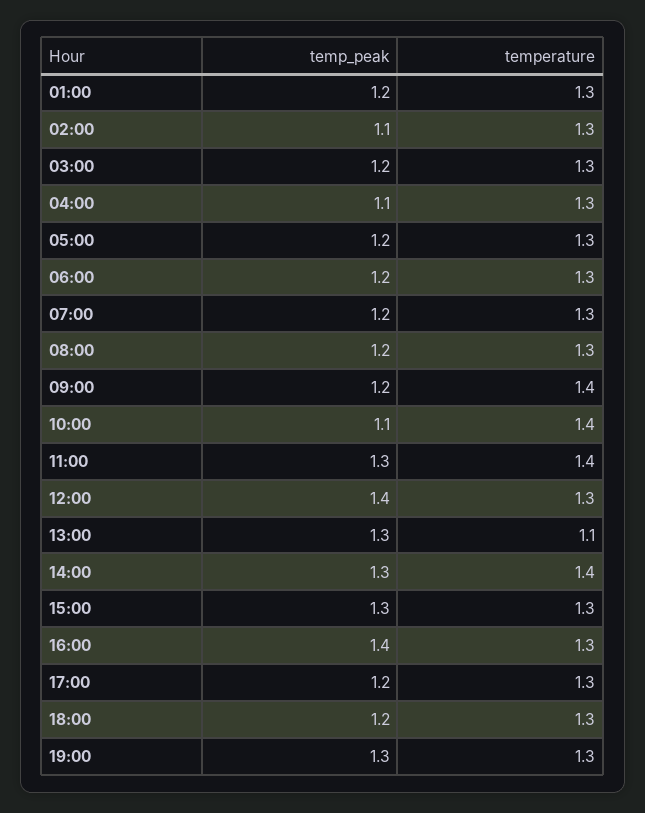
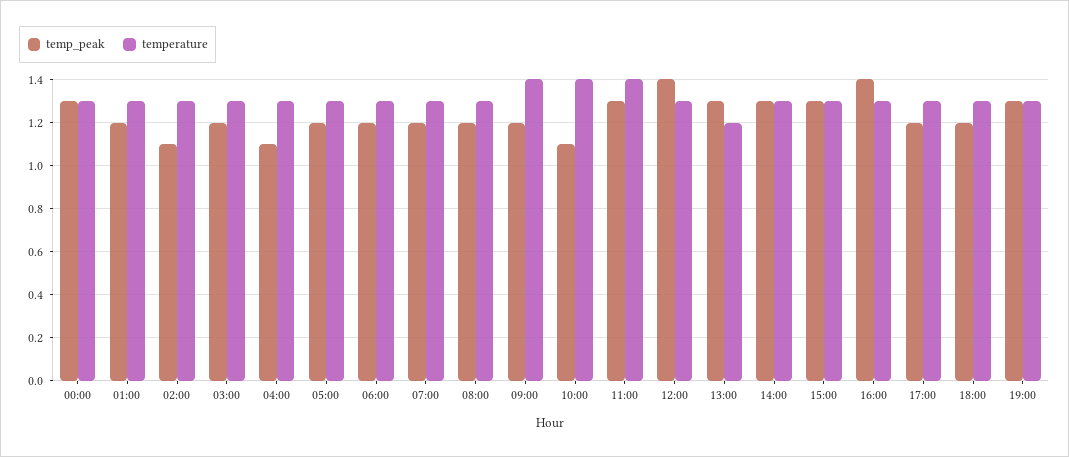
  {
    "temp_peak": {
      "01:00": 1.2,
      "02:00": 1.1,
      "03:00": 1.2,
      "04:00": 1.1,
      "05:00": 1.2,
      "06:00": 1.2,
      "07:00": 1.2,
      "08:00": 1.2,
      "09:00": 1.2,
      "10:00": 1.1,
      "11:00": 1.3,
      "12:00": 1.4,
      "13:00": 1.3,
      "14:00": 1.3,
      "15:00": 1.3,
      "16:00": 1.4,
      "17:00": 1.2,
      "18:00": 1.2,
-     "19:00": 1.3
+     "19:00": 1.3,
+     "00:00": 1.3
    },
    "temperature": {
      "01:00": 1.3,
      "02:00": 1.3,
      "03:00": 1.3,
      "04:00": 1.3,
      "05:00": 1.3,
      "06:00": 1.3,
      "07:00": 1.3,
      "08:00": 1.3,
      "09:00": 1.4,
      "10:00": 1.4,
      "11:00": 1.4,
      "12:00": 1.3,
-     "13:00": 1.1,
+     "13:00": 1.2,
-     "14:00": 1.4,
+     "14:00": 1.3,
      "15:00": 1.3,
      "16:00": 1.3,
      "17:00": 1.3,
      "18:00": 1.3,
-     "19:00": 1.3
+     "19:00": 1.3,
+     "00:00": 1.3
    }
  }

